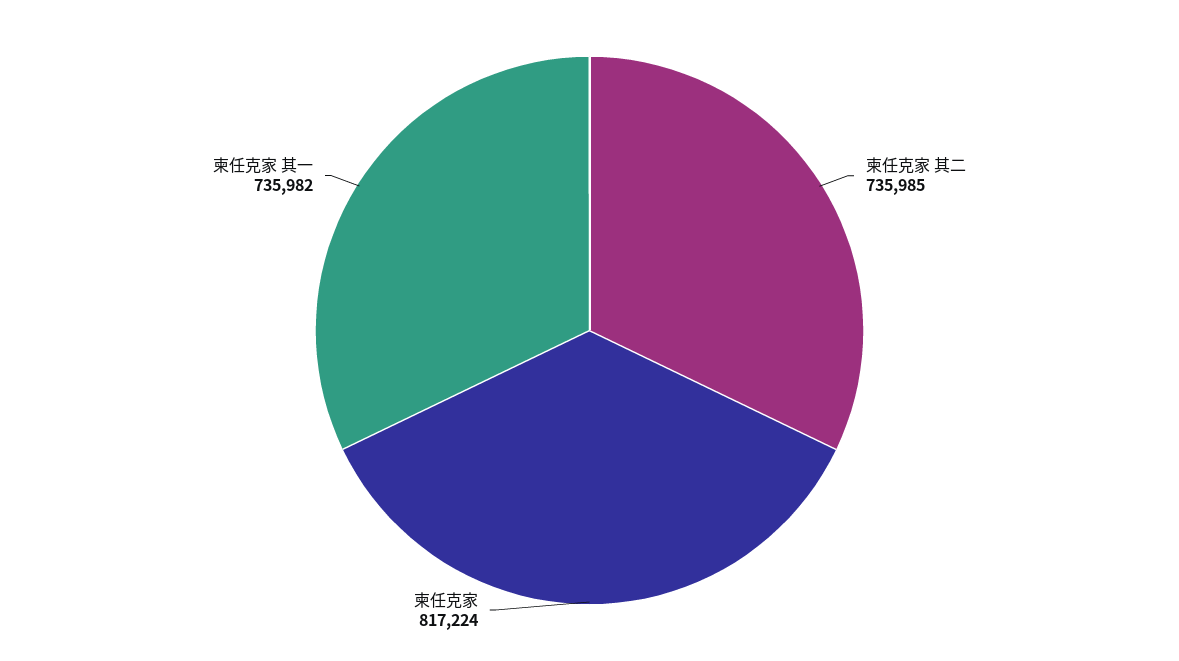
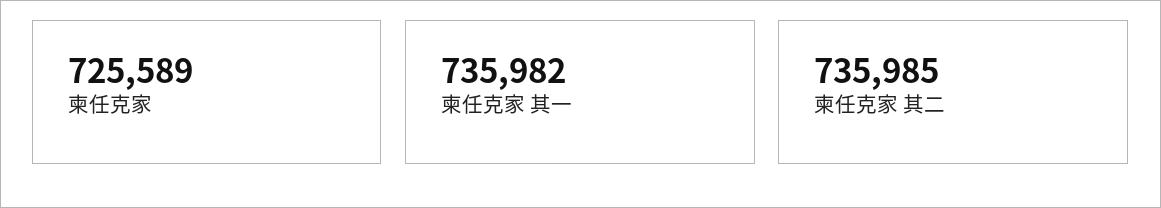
  {
    "柬任克家 其二": 735985,
-   "柬任克家": 817224,
+   "柬任克家": 725589,
    "柬任克家 其一": 735982
  }

